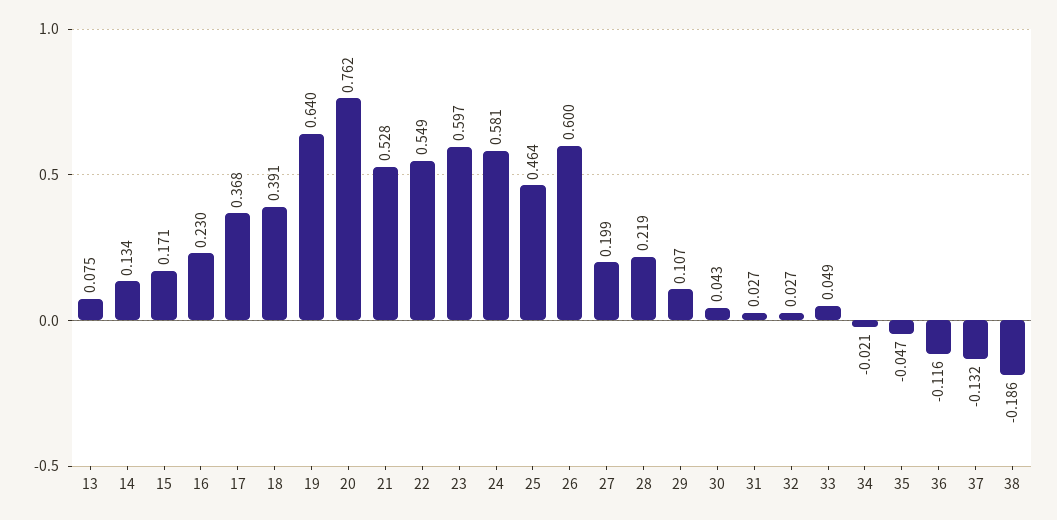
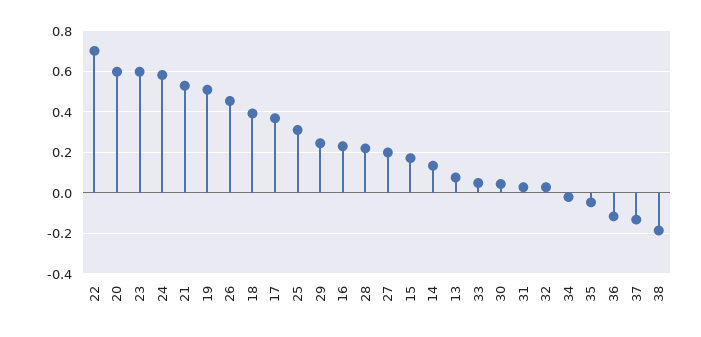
  {
    "13": 0.075,
    "14": 0.134,
    "15": 0.171,
    "16": 0.23,
    "17": 0.368,
    "18": 0.391,
-   "19": 0.64,
+   "19": 0.5,
-   "20": 0.762,
+   "20": 0.6,
    "21": 0.528,
-   "22": 0.549,
+   "22": 0.7,
    "23": 0.597,
    "24": 0.581,
-   "25": 0.464,
+   "25": 0.3,
-   "26": 0.6,
+   "26": 0.45,
    "27": 0.199,
    "28": 0.219,
-   "29": 0.107,
+   "29": 0.25,
    "30": 0.043,
    "31": 0.027,
    "32": 0.027,
    "33": 0.049,
    "34": -0.021,
    "35": -0.047,
    "36": -0.116,
    "37": -0.132,
    "38": -0.186
  }

